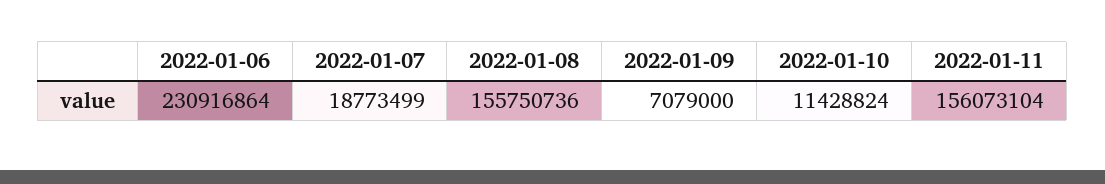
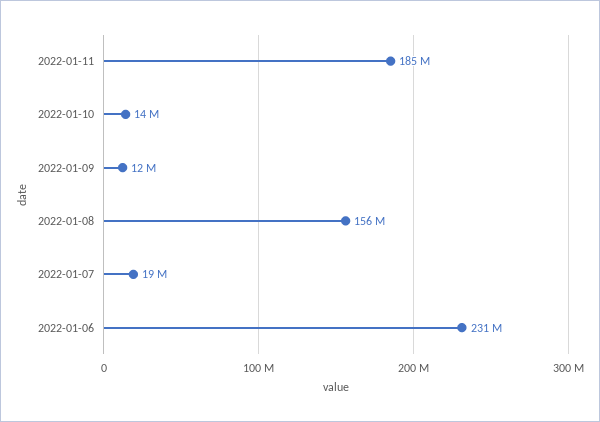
  {
    "2022-01-06": 230916864,
    "2022-01-07": 18773499,
    "2022-01-08": 155750736,
-   "2022-01-09": 7079000,
+   "2022-01-09": 12000000,
-   "2022-01-10": 11428824,
+   "2022-01-10": 14000000,
-   "2022-01-11": 156073104
+   "2022-01-11": 185000000
  }

